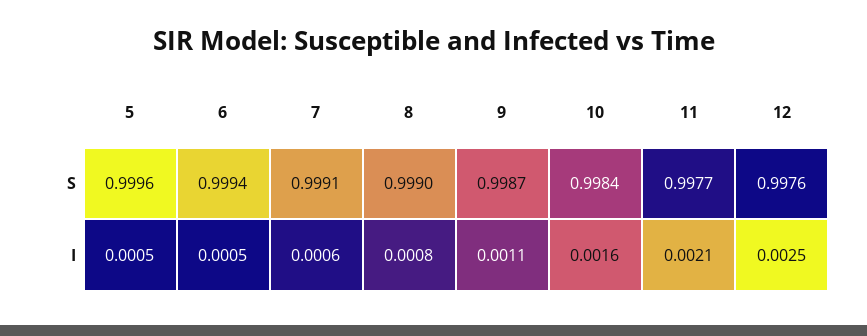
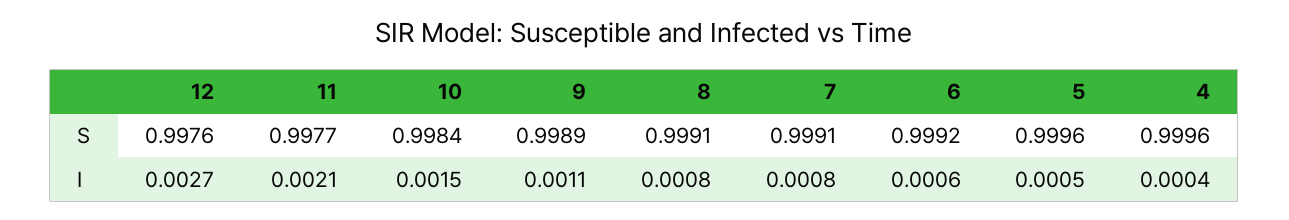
  {
    "5": {
      "S": 0.9996,
      "I": 0.0005
    },
    "6": {
-     "S": 0.9994,
+     "S": 0.9992,
-     "I": 0.0005
+     "I": 0.0006
    },
    "7": {
      "S": 0.9991,
-     "I": 0.0006
+     "I": 0.0008
    },
    "8": {
-     "S": 0.999,
+     "S": 0.9991,
      "I": 0.0008
    },
    "9": {
-     "S": 0.9987,
+     "S": 0.9989,
      "I": 0.0011
    },
    "10": {
      "S": 0.9984,
-     "I": 0.0016
+     "I": 0.0015
    },
    "11": {
      "S": 0.9977,
      "I": 0.0021
    },
    "12": {
      "S": 0.9976,
-     "I": 0.0025
+     "I": 0.0027
-   }
+   },
+   "4": {
+     "S": 0.9996,
+     "I": 0.0004
+   }
  }

